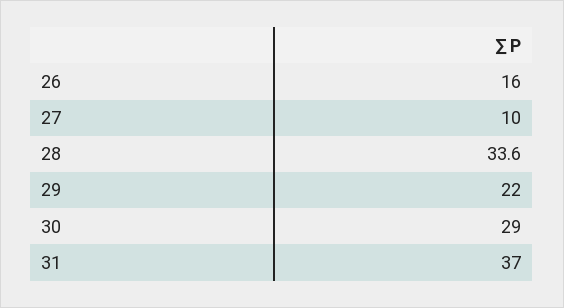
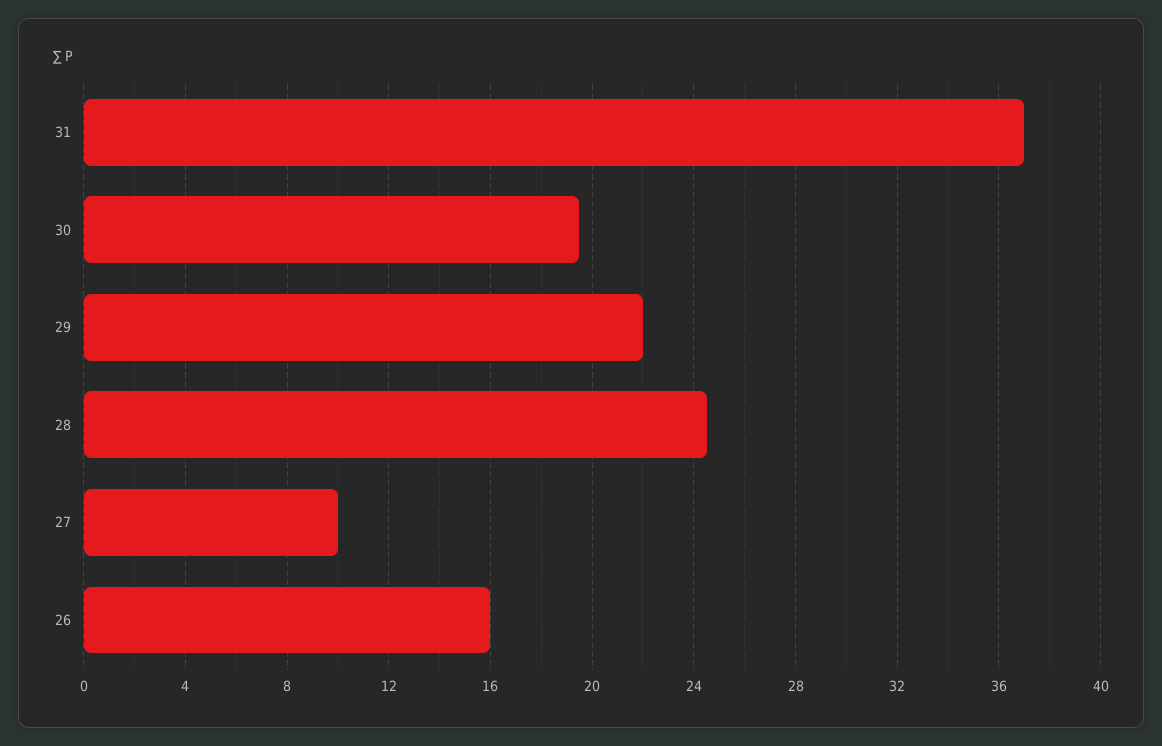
  {
    "26": 16,
    "27": 10,
-   "28": 33.6,
+   "28": 24.5,
    "29": 22,
-   "30": 29,
+   "30": 19.5,
    "31": 37
  }

